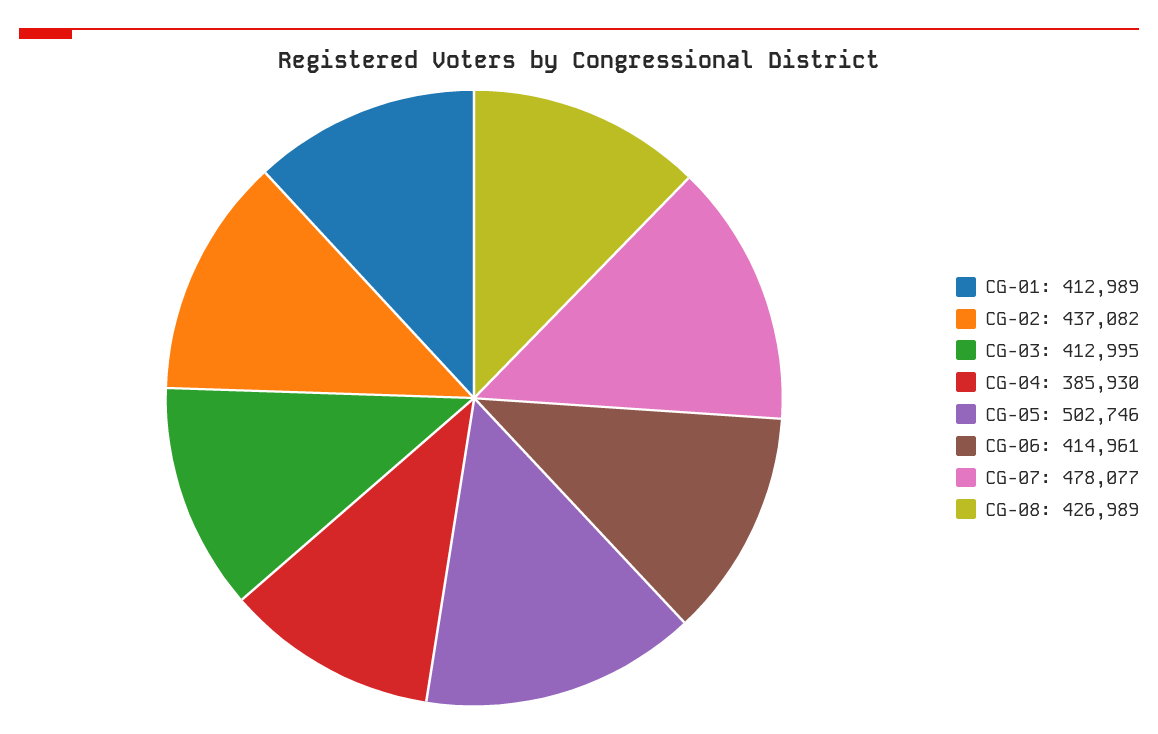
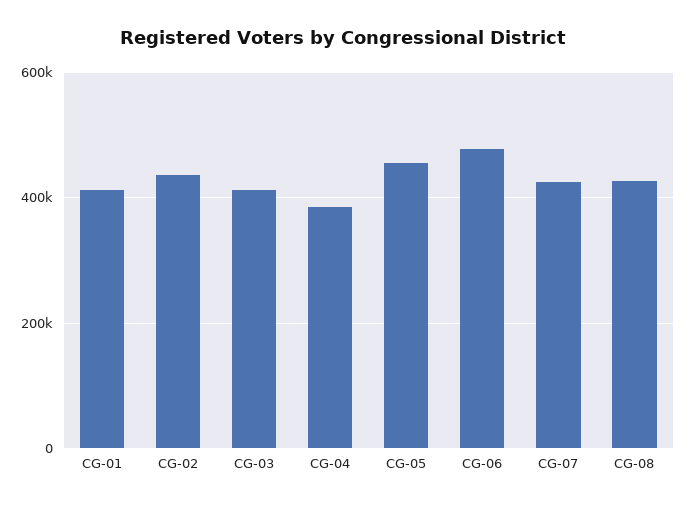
  {
    "CG-01": 412989,
    "CG-02": 437082,
    "CG-03": 412995,
    "CG-04": 385930,
-   "CG-05": 502746,
+   "CG-05": 460000,
-   "CG-06": 414961,
+   "CG-06": 480000,
-   "CG-07": 478077,
+   "CG-07": 420000,
    "CG-08": 426989
  }

